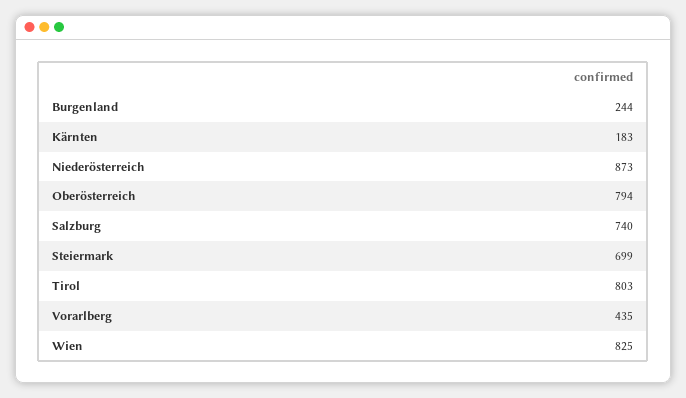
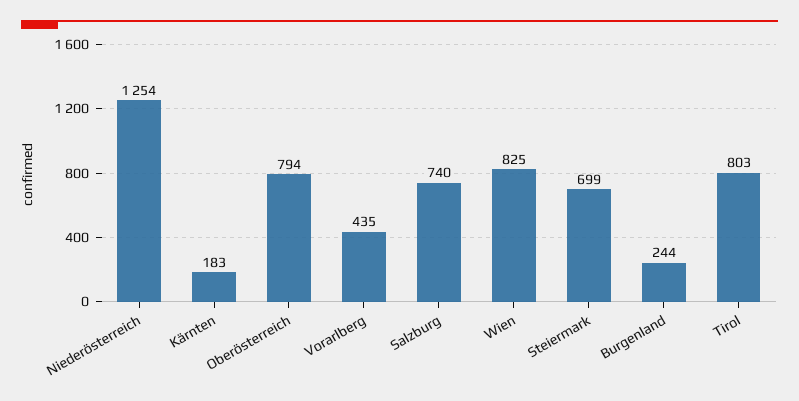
  {
    "Burgenland": 244,
    "Kärnten": 183,
-   "Niederösterreich": 873,
+   "Niederösterreich": 1254,
    "Oberösterreich": 794,
    "Salzburg": 740,
    "Steiermark": 699,
    "Tirol": 803,
    "Vorarlberg": 435,
    "Wien": 825
  }

